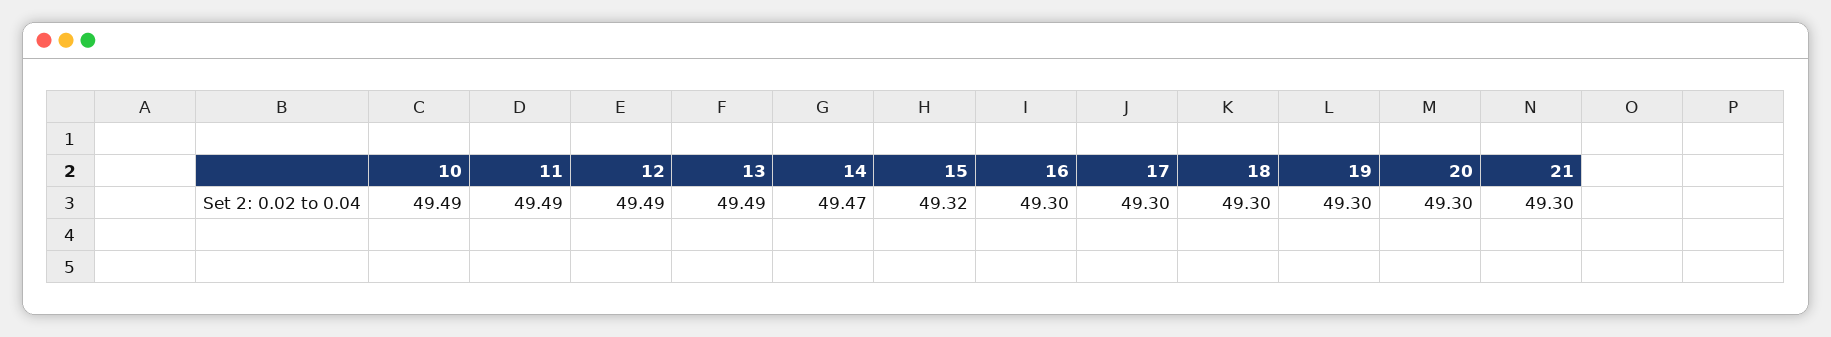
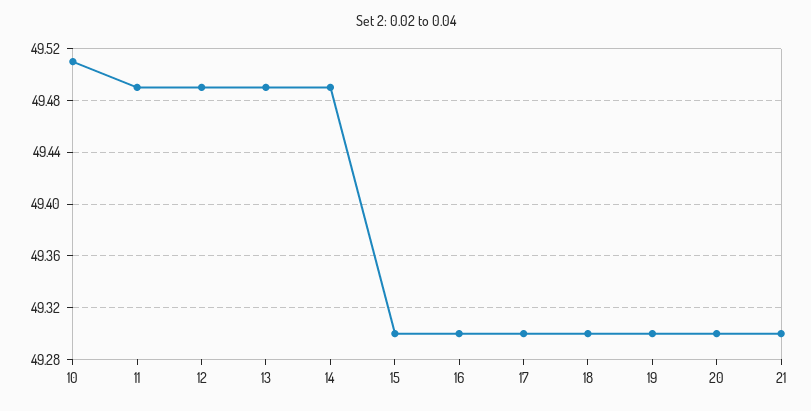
  {
-   "10": 49.49,
+   "10": 49.51,
    "11": 49.49,
    "12": 49.49,
    "13": 49.49,
-   "14": 49.47,
+   "14": 49.49,
-   "15": 49.32,
+   "15": 49.3,
    "16": 49.3,
    "17": 49.3,
    "18": 49.3,
    "19": 49.3,
    "20": 49.3,
    "21": 49.3
  }

